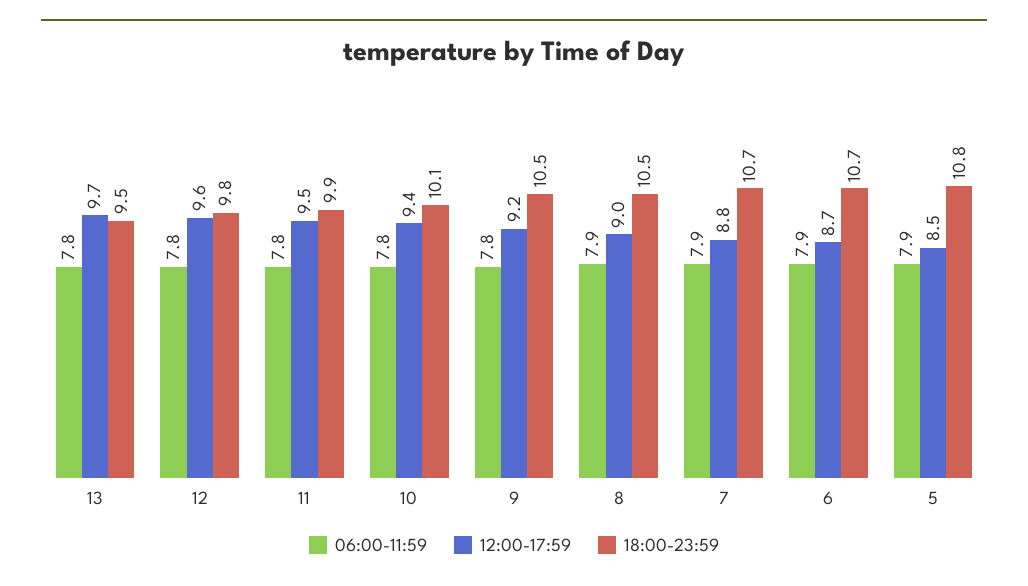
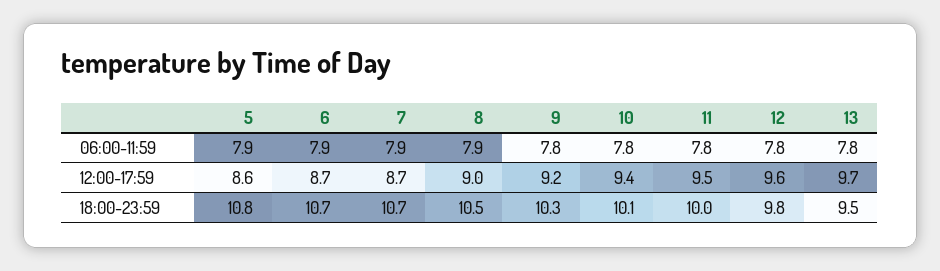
  {
    "06:00-11:59": {
      "13": 7.8,
      "12": 7.8,
      "11": 7.8,
      "10": 7.8,
      "9": 7.8,
      "8": 7.9,
      "7": 7.9,
      "6": 7.9,
      "5": 7.9
    },
    "12:00-17:59": {
      "13": 9.7,
      "12": 9.6,
      "11": 9.5,
      "10": 9.4,
      "9": 9.2,
      "8": 9,
-     "7": 8.8,
+     "7": 8.7,
      "6": 8.7,
-     "5": 8.5
+     "5": 8.6
    },
    "18:00-23:59": {
      "13": 9.5,
      "12": 9.8,
-     "11": 9.9,
+     "11": 10,
      "10": 10.1,
-     "9": 10.5,
+     "9": 10.3,
      "8": 10.5,
      "7": 10.7,
      "6": 10.7,
      "5": 10.8
    }
  }

